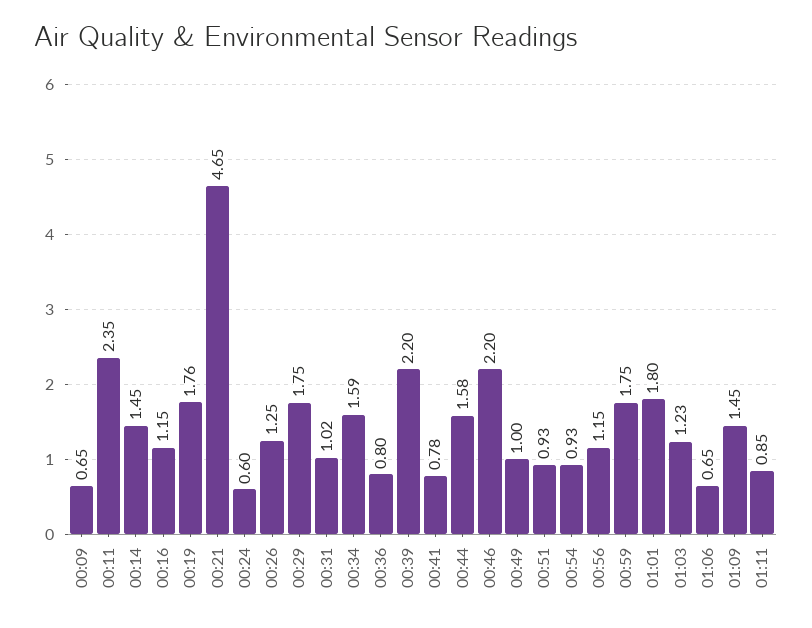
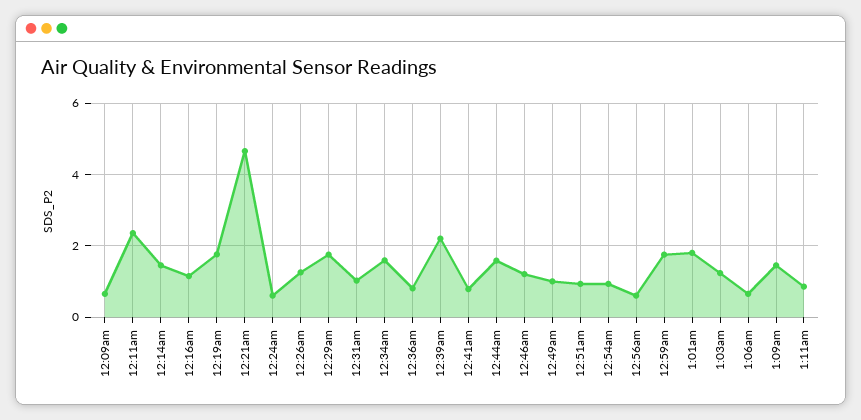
  {
    "00:09": 0.65,
    "00:11": 2.35,
    "00:14": 1.45,
    "00:16": 1.15,
    "00:19": 1.76,
    "00:21": 4.65,
    "00:24": 0.6,
    "00:26": 1.25,
    "00:29": 1.75,
    "00:31": 1.02,
    "00:34": 1.59,
    "00:36": 0.8,
    "00:39": 2.2,
    "00:41": 0.78,
    "00:44": 1.58,
-   "00:46": 2.2,
+   "00:46": 1.2,
    "00:49": 1,
    "00:51": 0.93,
    "00:54": 0.93,
-   "00:56": 1.15,
+   "00:56": 0.6,
    "00:59": 1.75,
    "01:01": 1.8,
    "01:03": 1.23,
    "01:06": 0.65,
    "01:09": 1.45,
    "01:11": 0.85
  }

